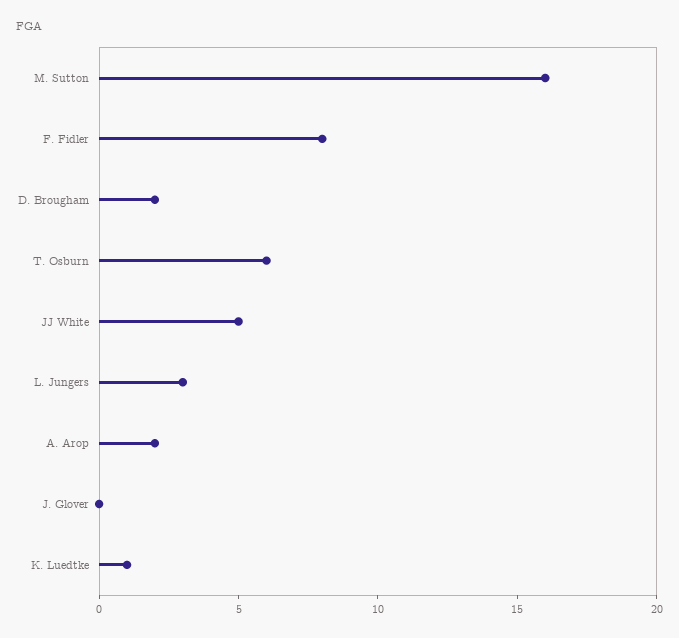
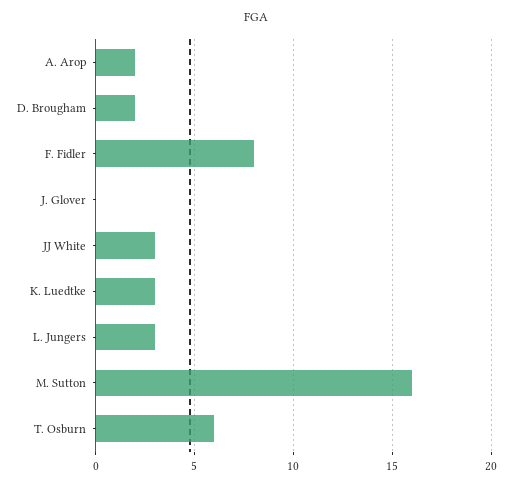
  {
    "M. Sutton": 16,
    "F. Fidler": 8,
    "D. Brougham": 2,
    "T. Osburn": 6,
-   "JJ White": 5,
+   "JJ White": 3,
    "L. Jungers": 3,
    "A. Arop": 2,
    "J. Glover": 0,
-   "K. Luedtke": 1
+   "K. Luedtke": 3
  }

